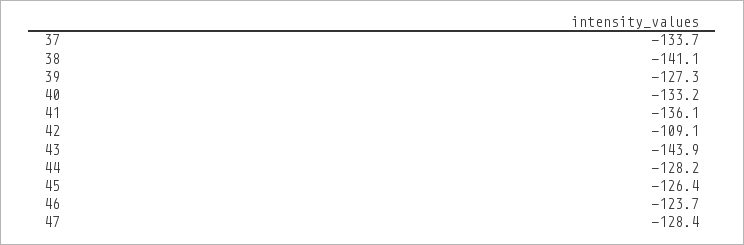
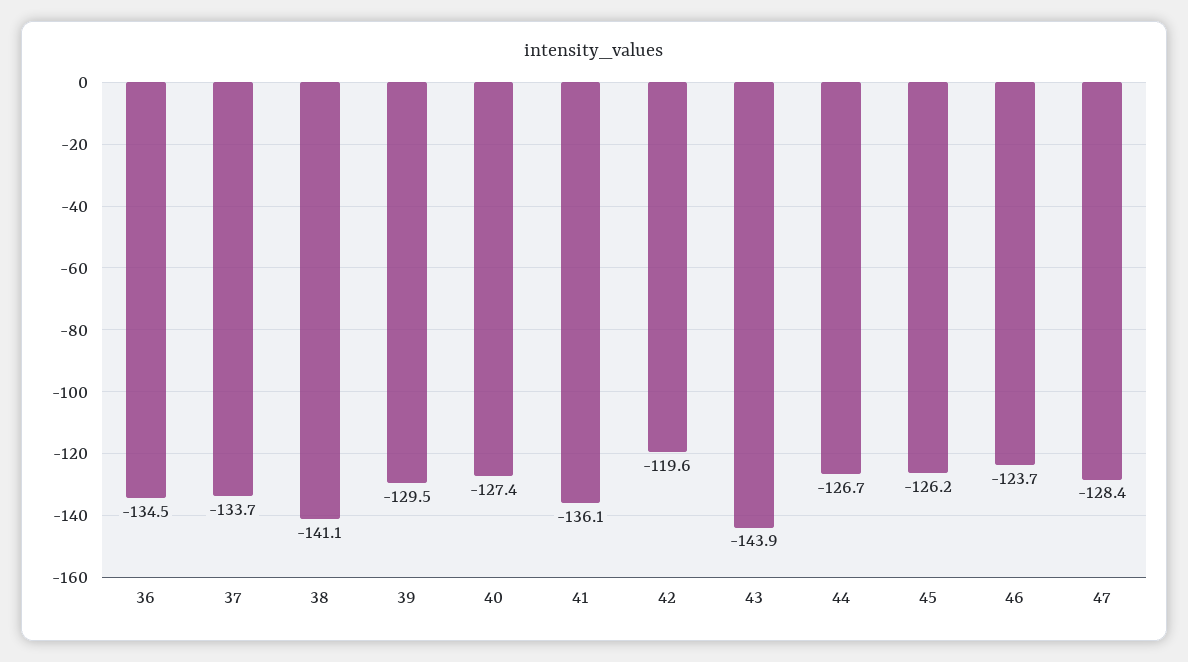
  {
    "37": -133.7,
    "38": -141.1,
-   "39": -127.3,
+   "39": -129.5,
-   "40": -133.2,
+   "40": -127.4,
    "41": -136.1,
-   "42": -109.1,
+   "42": -119.6,
    "43": -143.9,
-   "44": -128.2,
+   "44": -126.7,
-   "45": -126.4,
+   "45": -126.2,
    "46": -123.7,
-   "47": -128.4
+   "47": -128.4,
+   "36": -134.5
  }

